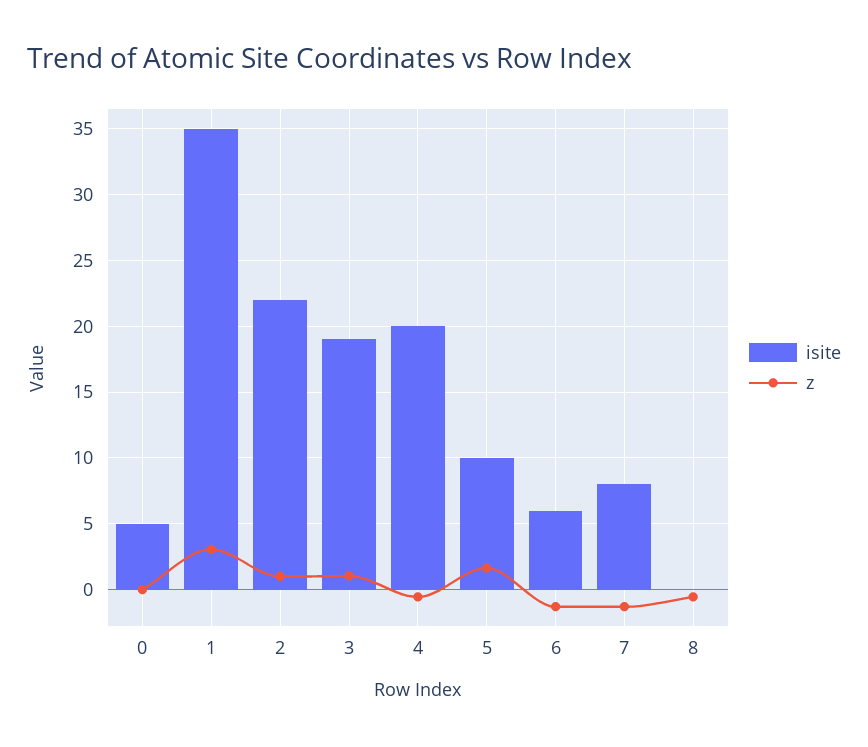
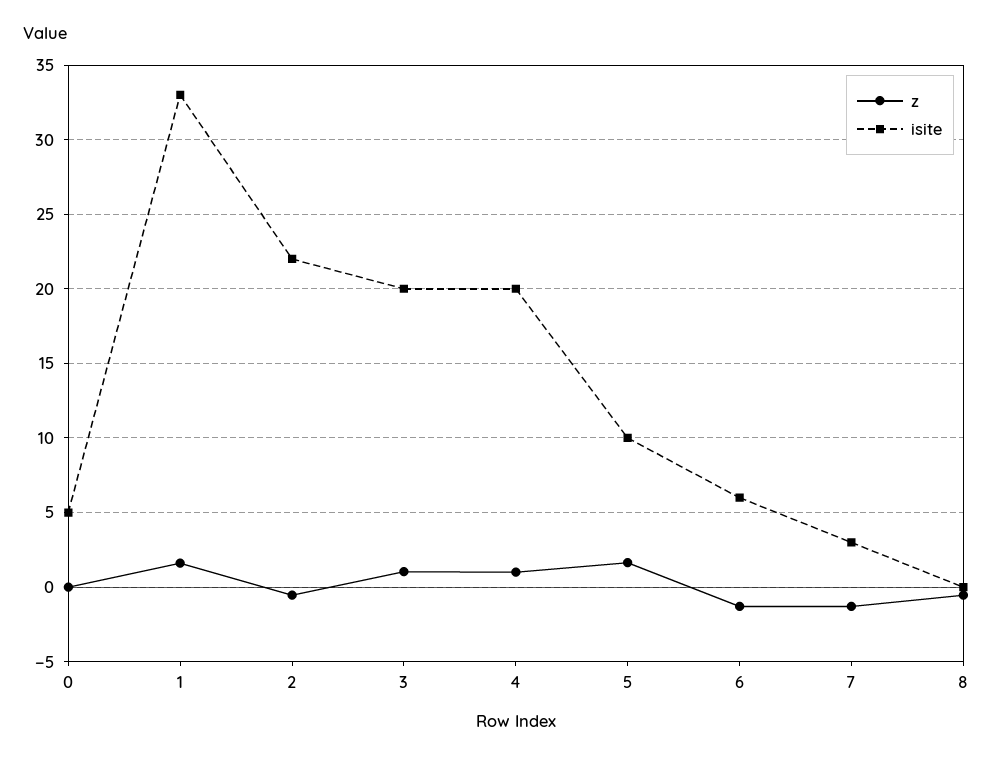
  {
    "isite": {
      "0": 5,
-     "1": 35,
+     "1": 33,
      "2": 22,
-     "3": 19,
+     "3": 20,
      "4": 20,
      "5": 10,
      "6": 6,
-     "7": 8,
+     "7": 3,
      "8": 0
    },
    "z": {
      "0": 0,
-     "1": 3,
+     "1": 1.5,
-     "2": 1,
+     "2": -0.5,
      "3": 1,
-     "4": -0.5,
+     "4": 1,
      "5": 1.5,
      "6": -1.5,
      "7": -1.5,
      "8": -0.5
    }
  }

